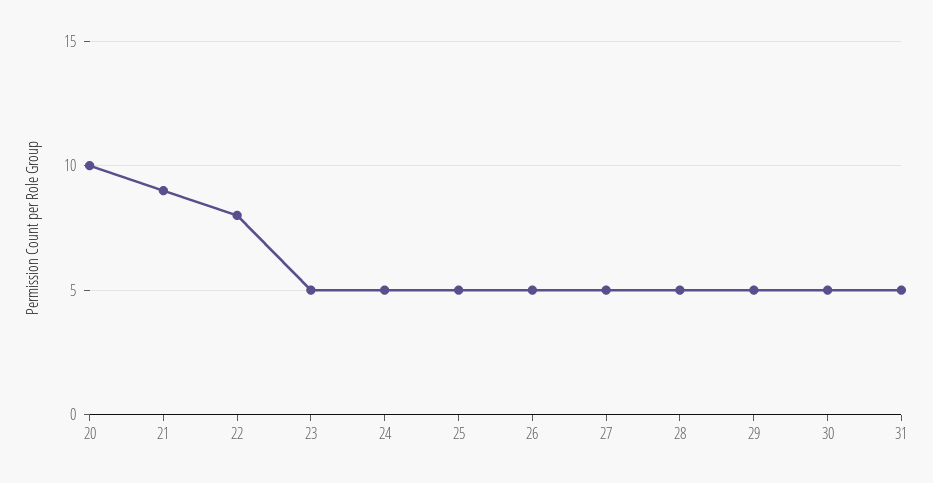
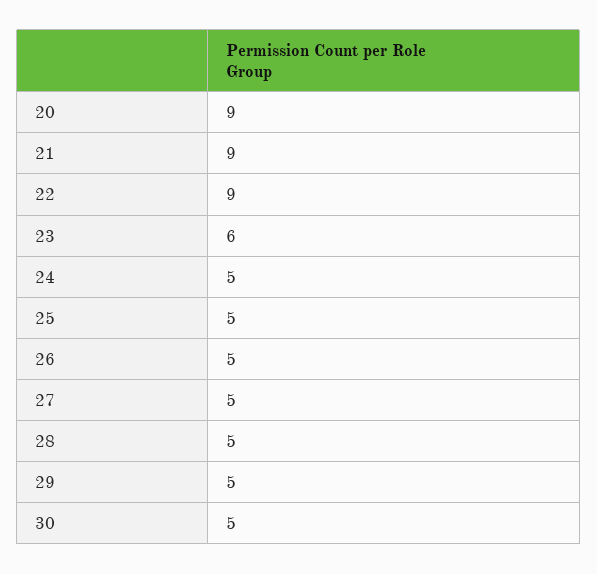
  {
-   "20": 10,
+   "20": 9,
    "21": 9,
-   "22": 8,
+   "22": 9,
-   "23": 5,
+   "23": 6,
    "24": 5,
    "25": 5,
    "26": 5,
    "27": 5,
    "28": 5,
    "29": 5,
-   "30": 5,
+   "30": 5
-   "31": 5
  }

